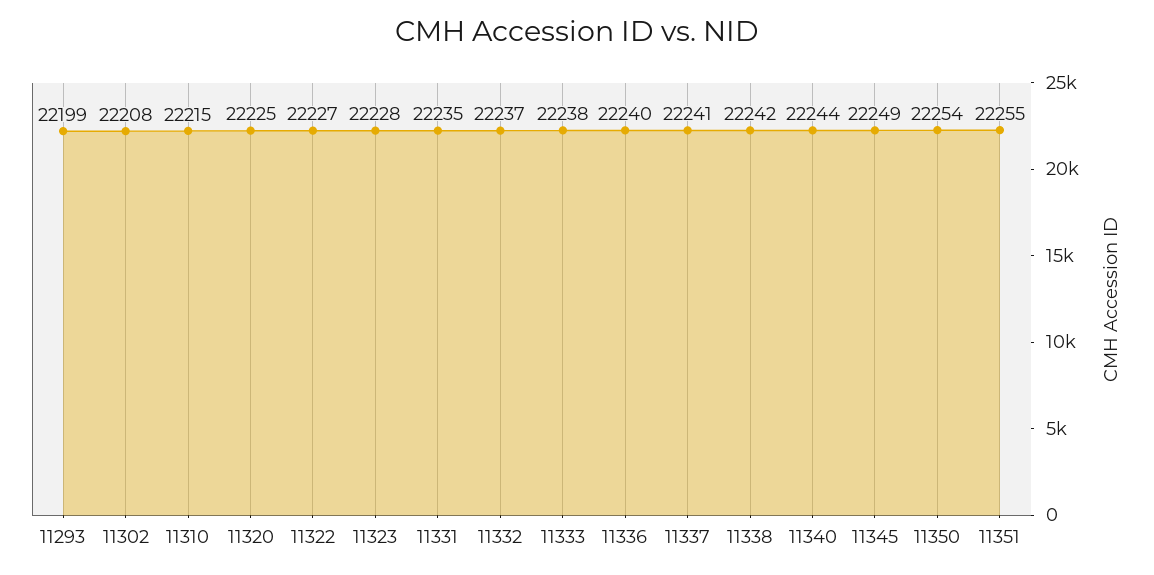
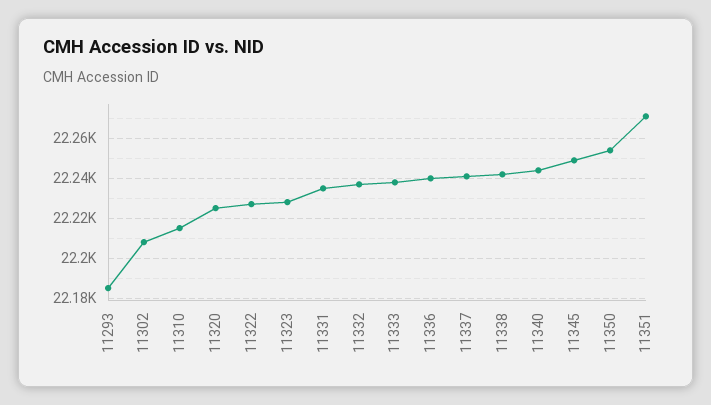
  {
-   "11293": 22199,
+   "11293": 22185,
    "11302": 22208,
    "11310": 22215,
    "11320": 22225,
    "11322": 22227,
    "11323": 22228,
    "11331": 22235,
    "11332": 22237,
    "11333": 22238,
    "11336": 22240,
    "11337": 22241,
    "11338": 22242,
    "11340": 22244,
    "11345": 22249,
    "11350": 22254,
-   "11351": 22255
+   "11351": 22270
  }

